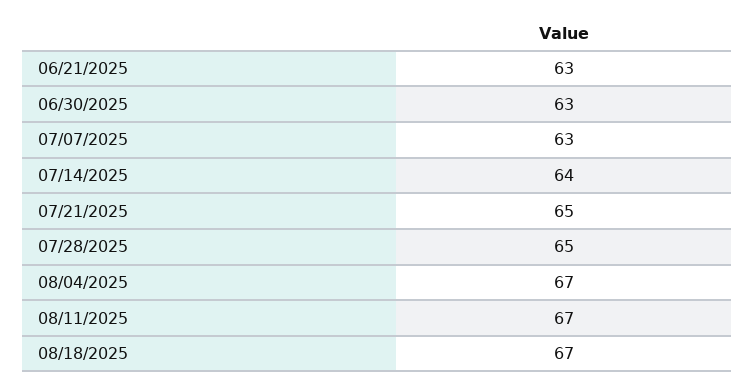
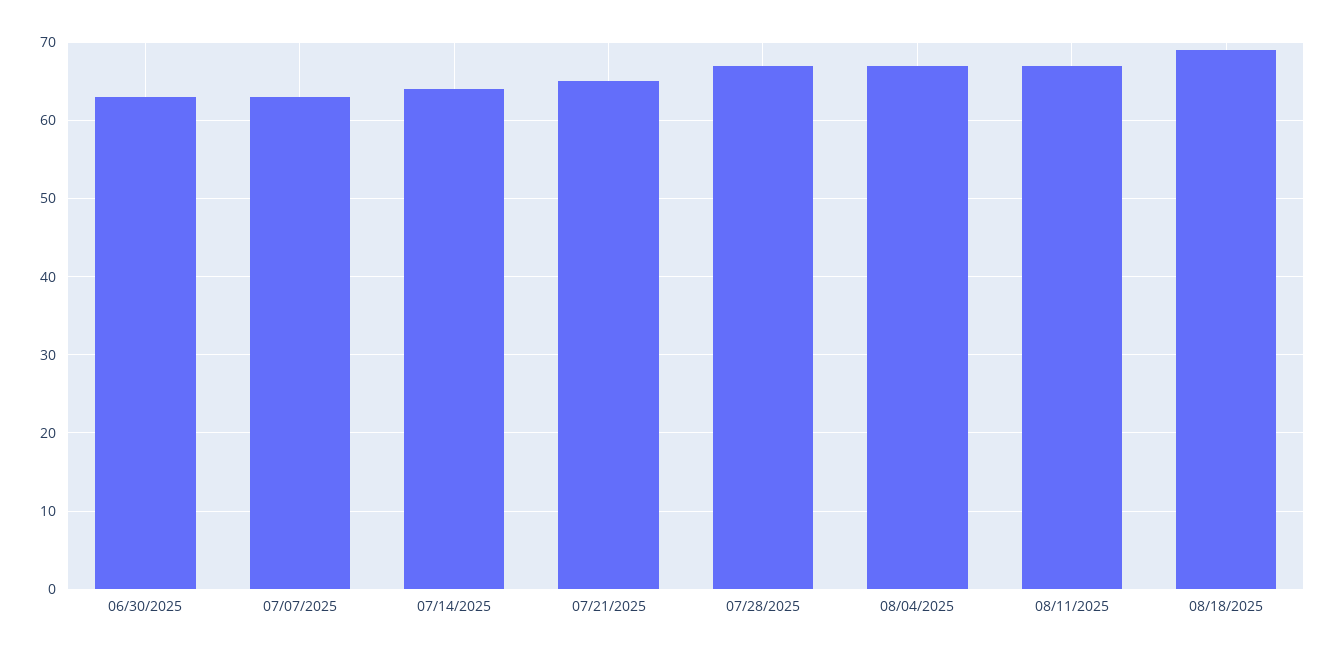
  {
-   "06/21/2025": 63,
    "06/30/2025": 63,
    "07/07/2025": 63,
    "07/14/2025": 64,
    "07/21/2025": 65,
-   "07/28/2025": 65,
+   "07/28/2025": 67,
    "08/04/2025": 67,
    "08/11/2025": 67,
-   "08/18/2025": 67
+   "08/18/2025": 69
  }

